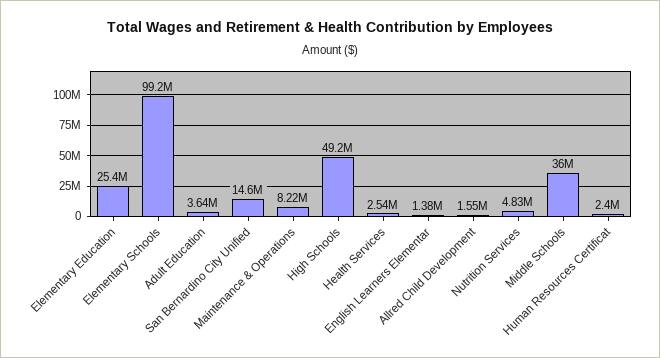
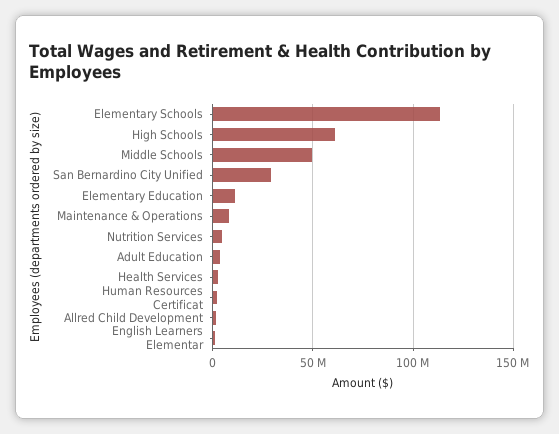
  {
-   "Elementary Education": 25400000,
+   "Elementary Education": 10000000,
-   "Elementary Schools": 99200000,
+   "Elementary Schools": 115000000,
    "Adult Education": 3640000,
-   "San Bernardino City Unified": 14600000,
+   "San Bernardino City Unified": 30000000,
    "Maintenance & Operations": 8220000,
-   "High Schools": 49200000,
+   "High Schools": 60000000,
    "Health Services": 2540000,
    "English Learners Elementar": 1380000,
    "Allred Child Development": 1550000,
    "Nutrition Services": 4830000,
-   "Middle Schools": 36000000,
+   "Middle Schools": 50000000,
    "Human Resources Certificat": 2400000
  }

